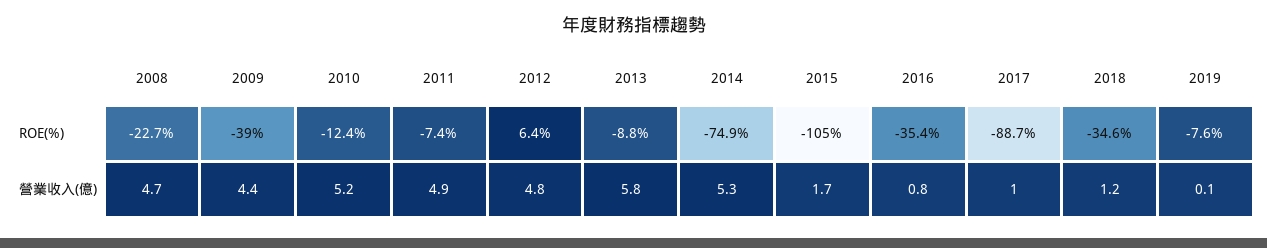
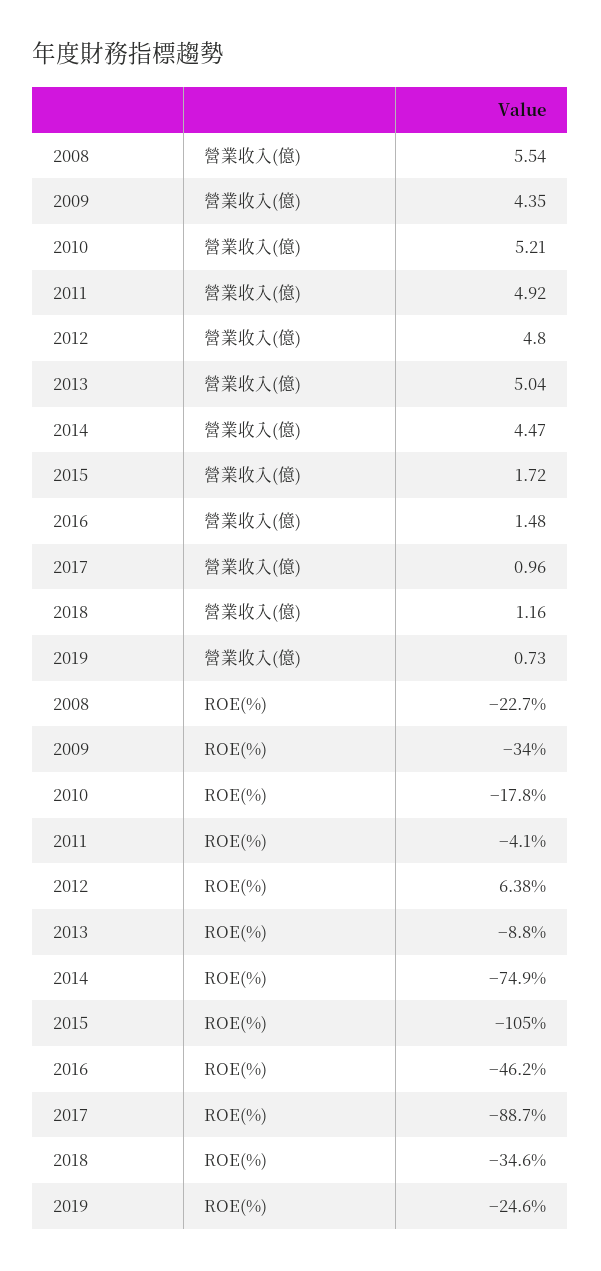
  {
    "2008": {
      "ROE(%)": -22.7,
-     "營業收入(億)": 4.7
+     "營業收入(億)": 5.54
    },
    "2009": {
-     "ROE(%)": -39,
+     "ROE(%)": -34,
      "營業收入(億)": 4.35
    },
    "2010": {
-     "ROE(%)": -12.4,
+     "ROE(%)": -17.8,
      "營業收入(億)": 5.21
    },
    "2011": {
-     "ROE(%)": -7.4,
+     "ROE(%)": -4.1,
      "營業收入(億)": 4.92
    },
    "2012": {
      "ROE(%)": 6.38,
      "營業收入(億)": 4.8
    },
    "2013": {
      "ROE(%)": -8.8,
-     "營業收入(億)": 5.8
+     "營業收入(億)": 5.04
    },
    "2014": {
      "ROE(%)": -74.9,
-     "營業收入(億)": 5.3
+     "營業收入(億)": 4.47
    },
    "2015": {
      "ROE(%)": -105,
      "營業收入(億)": 1.72
    },
    "2016": {
-     "ROE(%)": -35.4,
+     "ROE(%)": -46.2,
-     "營業收入(億)": 0.8
+     "營業收入(億)": 1.48
    },
    "2017": {
      "ROE(%)": -88.7,
      "營業收入(億)": 0.96
    },
    "2018": {
      "ROE(%)": -34.6,
      "營業收入(億)": 1.16
    },
    "2019": {
-     "ROE(%)": -7.6,
+     "ROE(%)": -24.6,
-     "營業收入(億)": 0.1
+     "營業收入(億)": 0.73
    }
  }

